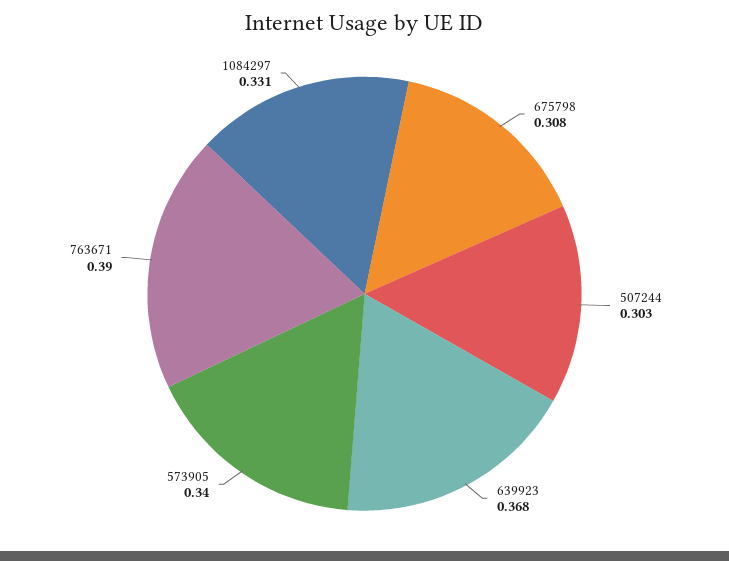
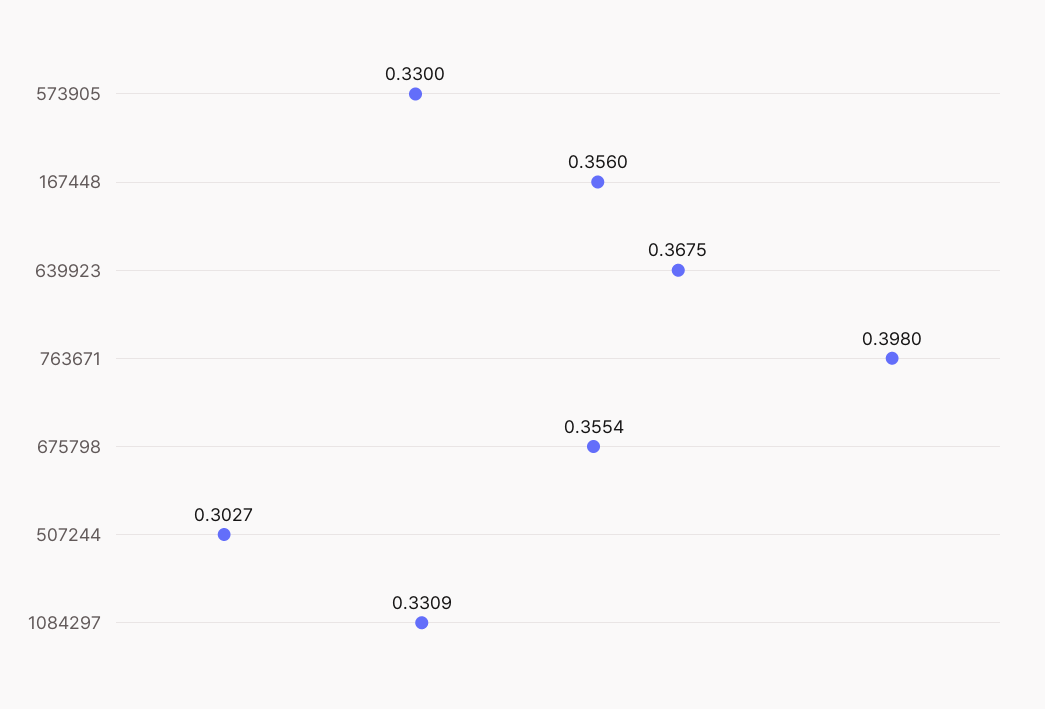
  {
-   "675798": 0.308,
+   "675798": 0.3554,
    "507244": 0.3027,
    "639923": 0.3675,
-   "573905": 0.34,
+   "573905": 0.33,
-   "763671": 0.39,
+   "763671": 0.398,
-   "1084297": 0.3309
+   "1084297": 0.3309,
+   "167448": 0.356
  }

